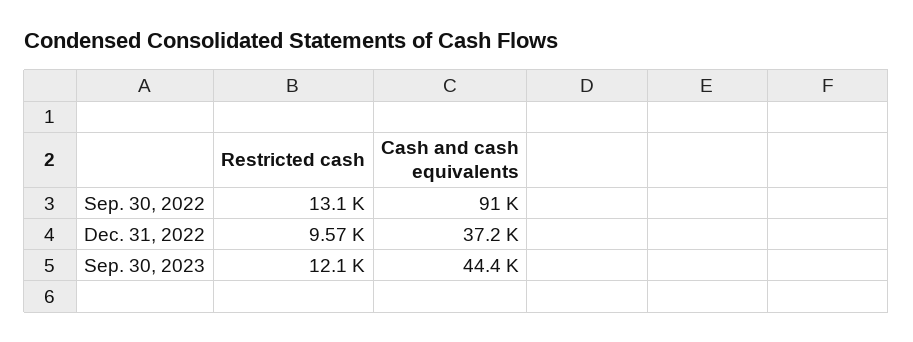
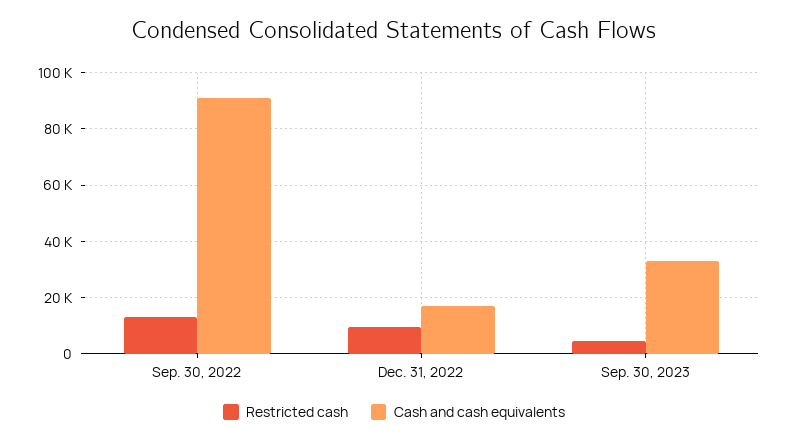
  {
    "Restricted cash": {
      "Sep. 30, 2022": 13100,
      "Dec. 31, 2022": 9570,
-     "Sep. 30, 2023": 12100
+     "Sep. 30, 2023": 5000
    },
    "Cash and cash equivalents": {
      "Sep. 30, 2022": 91000,
-     "Dec. 31, 2022": 37200,
+     "Dec. 31, 2022": 17500,
-     "Sep. 30, 2023": 44400
+     "Sep. 30, 2023": 32500
    }
  }

